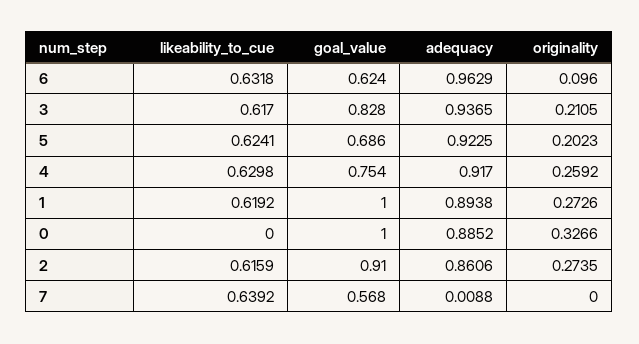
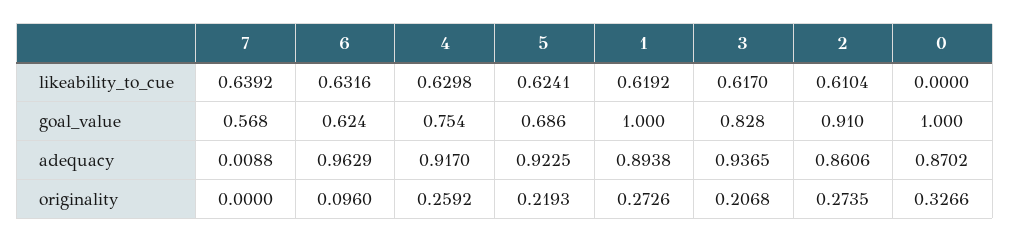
  {
    "likeability_to_cue": {
-     "6": 0.6318,
+     "6": 0.6316,
      "3": 0.617,
      "5": 0.6241,
      "4": 0.6298,
      "1": 0.6192,
      "0": 0,
-     "2": 0.6159,
+     "2": 0.6104,
      "7": 0.6392
    },
    "goal_value": {
      "6": 0.624,
      "3": 0.828,
      "5": 0.686,
      "4": 0.754,
      "1": 1,
      "0": 1,
      "2": 0.91,
      "7": 0.568
    },
    "adequacy": {
      "6": 0.9629,
      "3": 0.9365,
      "5": 0.9225,
      "4": 0.917,
      "1": 0.8938,
-     "0": 0.8852,
+     "0": 0.8702,
      "2": 0.8606,
      "7": 0.0088
    },
    "originality": {
      "6": 0.096,
-     "3": 0.2105,
+     "3": 0.2068,
-     "5": 0.2023,
+     "5": 0.2193,
      "4": 0.2592,
      "1": 0.2726,
      "0": 0.3266,
      "2": 0.2735,
      "7": 0
    }
  }

